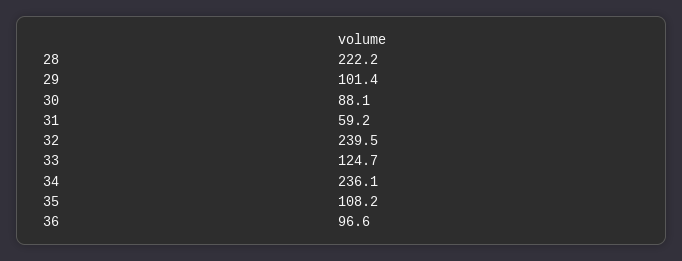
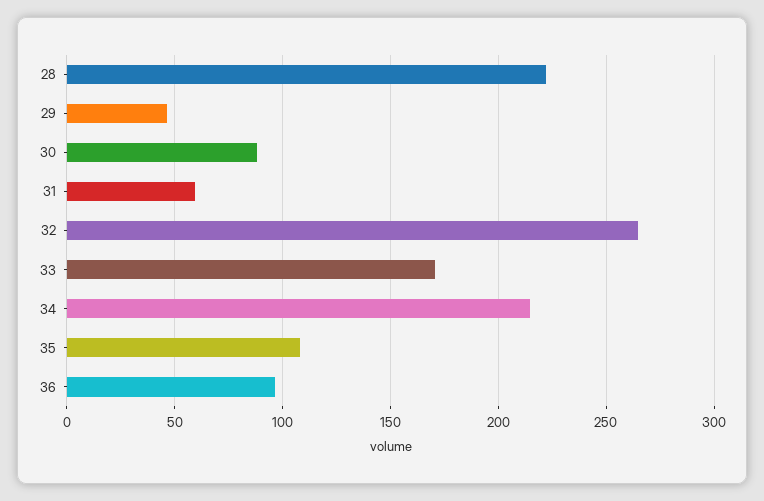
  {
    "28": 222.2,
-   "29": 101.4,
+   "29": 45,
    "30": 88.1,
    "31": 59.2,
-   "32": 239.5,
+   "32": 265,
-   "33": 124.7,
+   "33": 170,
-   "34": 236.1,
+   "34": 215,
    "35": 108.2,
    "36": 96.6
  }

